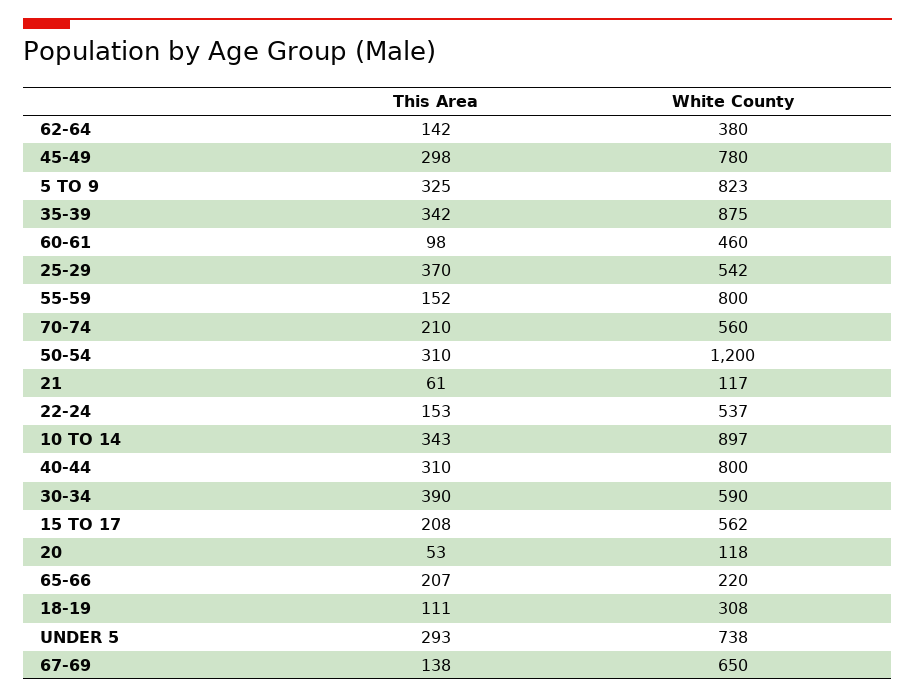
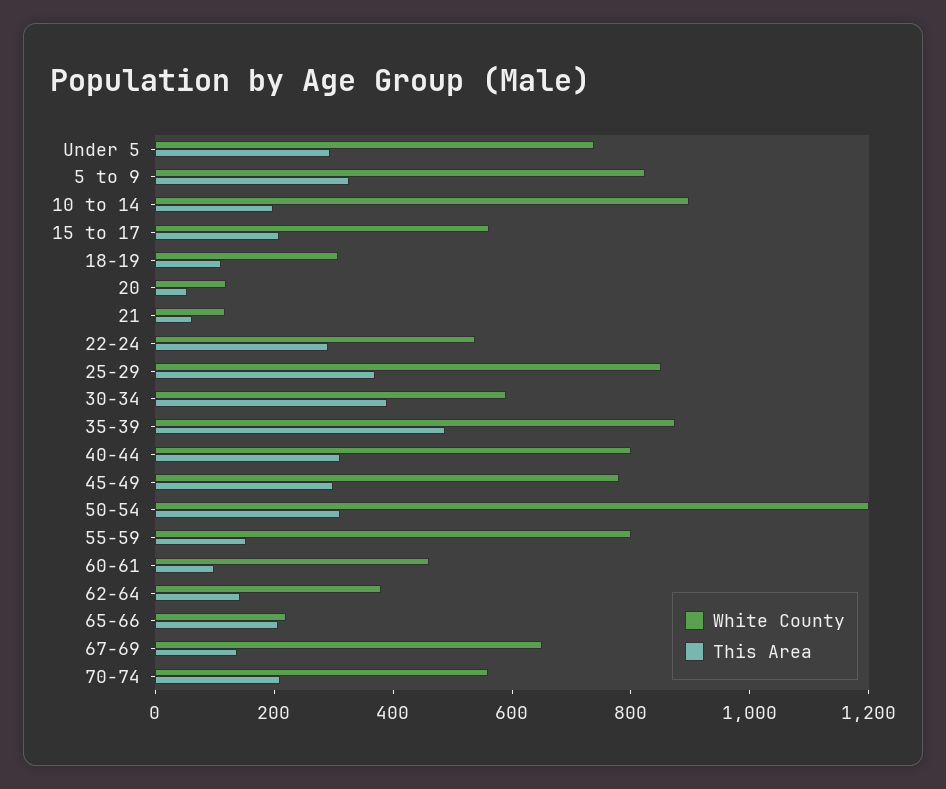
  {
    "This Area": {
      "62-64": 142,
      "45-49": 298,
      "5 TO 9": 325,
-     "35-39": 342,
+     "35-39": 500,
      "60-61": 98,
      "25-29": 370,
      "55-59": 152,
      "70-74": 210,
      "50-54": 310,
      "21": 61,
-     "22-24": 153,
+     "22-24": 300,
-     "10 TO 14": 343,
+     "10 TO 14": 200,
      "40-44": 310,
      "30-34": 390,
      "15 TO 17": 208,
      "20": 53,
      "65-66": 207,
      "18-19": 111,
      "UNDER 5": 293,
      "67-69": 138
    },
    "White County": {
      "62-64": 380,
      "45-49": 780,
      "5 TO 9": 823,
      "35-39": 875,
      "60-61": 460,
-     "25-29": 542,
+     "25-29": 850,
      "55-59": 800,
      "70-74": 560,
      "50-54": 1200,
      "21": 117,
      "22-24": 537,
      "10 TO 14": 897,
      "40-44": 800,
      "30-34": 590,
      "15 TO 17": 562,
      "20": 118,
      "65-66": 220,
      "18-19": 308,
      "UNDER 5": 738,
      "67-69": 650
    }
  }

